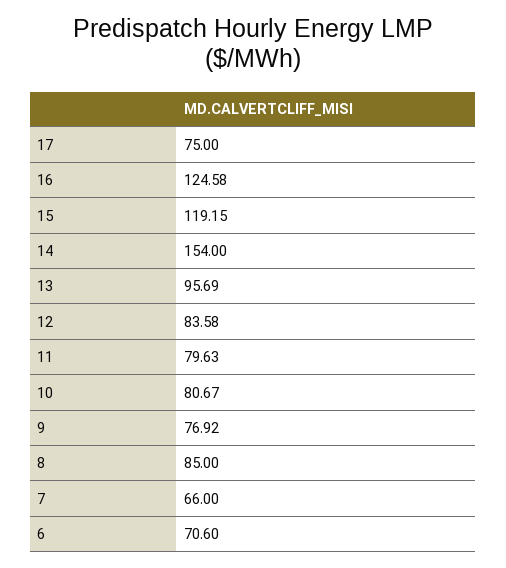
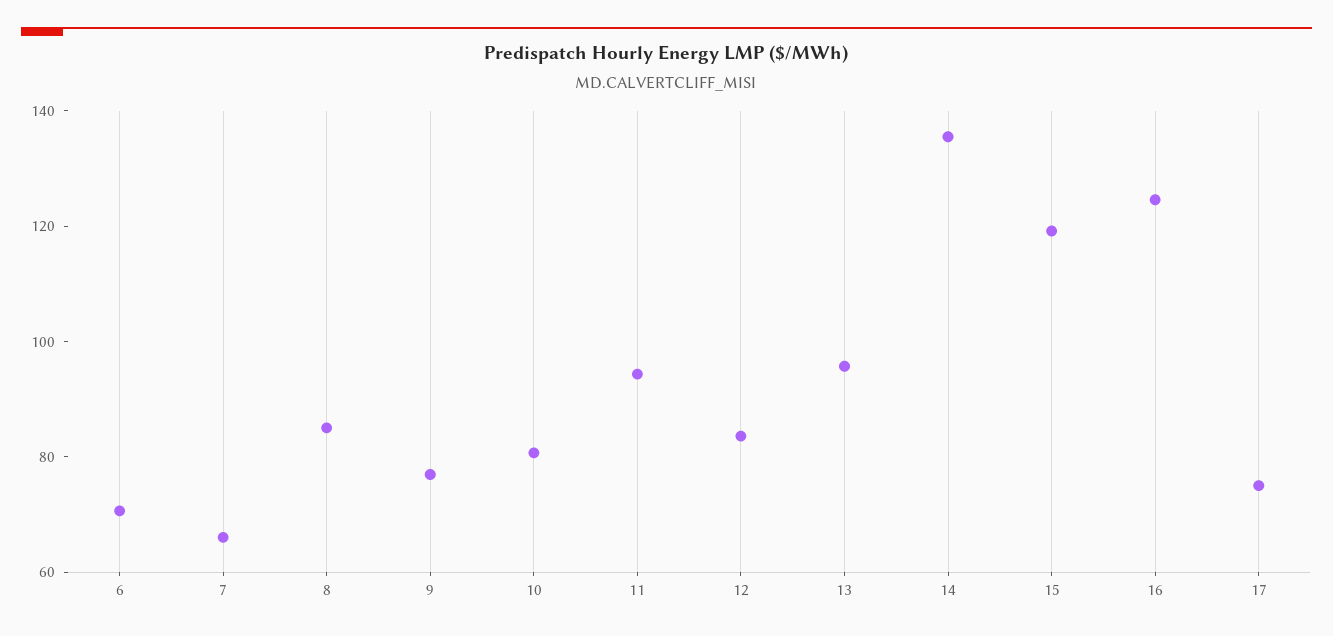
  {
    "17": 75,
    "16": 124.58,
    "15": 119.15,
-   "14": 154,
+   "14": 135,
    "13": 95.69,
    "12": 83.58,
-   "11": 79.63,
+   "11": 95,
    "10": 80.67,
    "9": 76.92,
    "8": 85,
    "7": 66,
    "6": 70.6
  }

